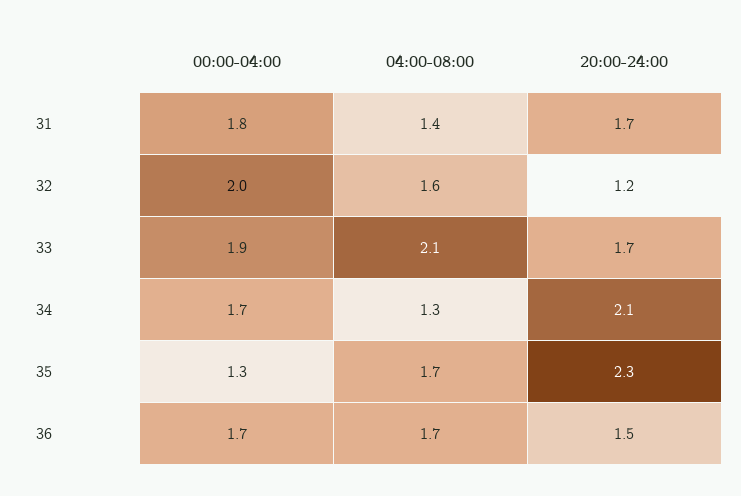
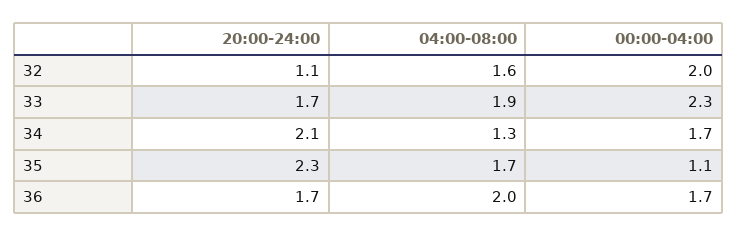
  {
    "00:00-04:00": {
-     "31": 1.8,
      "32": 2,
-     "33": 1.9,
+     "33": 2.3,
      "34": 1.7,
-     "35": 1.3,
+     "35": 1.1,
      "36": 1.7
    },
    "04:00-08:00": {
-     "31": 1.4,
      "32": 1.6,
-     "33": 2.1,
+     "33": 1.9,
      "34": 1.3,
      "35": 1.7,
-     "36": 1.7
+     "36": 2
    },
    "20:00-24:00": {
-     "31": 1.7,
-     "32": 1.2,
+     "32": 1.1,
      "33": 1.7,
      "34": 2.1,
      "35": 2.3,
-     "36": 1.5
+     "36": 1.7
    }
  }

